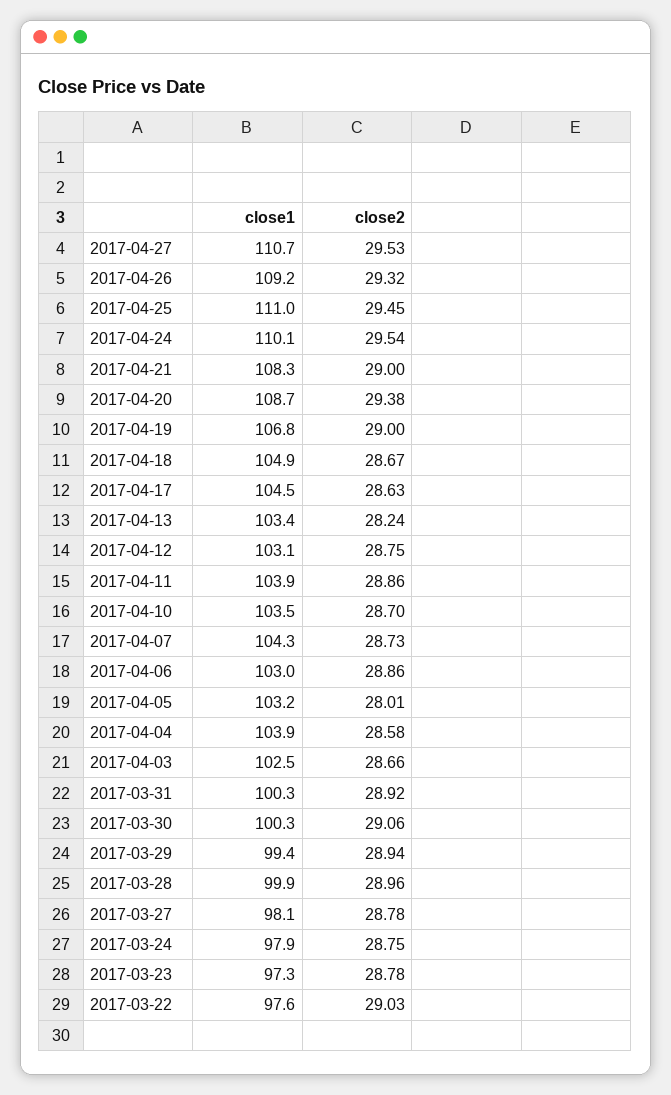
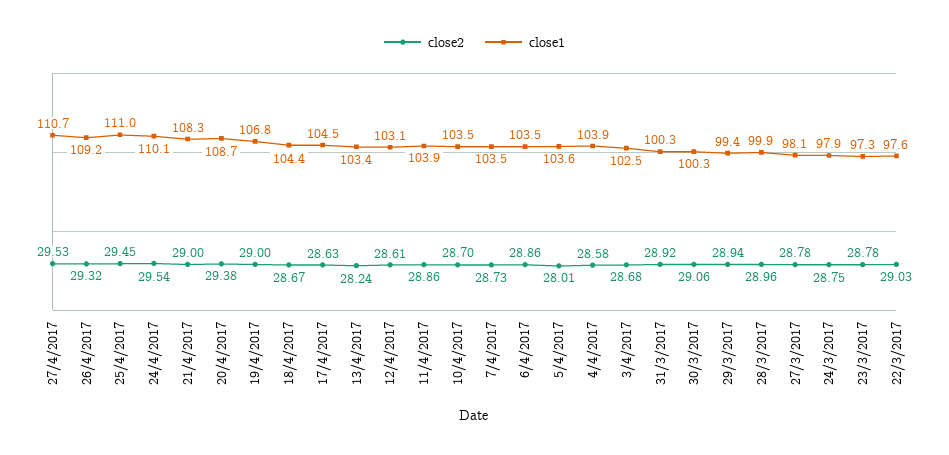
  {
    "close1": {
      "2017-04-27": 110.7,
      "2017-04-26": 109.2,
      "2017-04-25": 111,
      "2017-04-24": 110.1,
      "2017-04-21": 108.3,
      "2017-04-20": 108.7,
      "2017-04-19": 106.8,
-     "2017-04-18": 104.9,
+     "2017-04-18": 104.4,
      "2017-04-17": 104.5,
      "2017-04-13": 103.4,
      "2017-04-12": 103.1,
      "2017-04-11": 103.9,
      "2017-04-10": 103.5,
-     "2017-04-07": 104.3,
+     "2017-04-07": 103.5,
-     "2017-04-06": 103,
+     "2017-04-06": 103.5,
-     "2017-04-05": 103.2,
+     "2017-04-05": 103.6,
      "2017-04-04": 103.9,
      "2017-04-03": 102.5,
      "2017-03-31": 100.3,
      "2017-03-30": 100.3,
      "2017-03-29": 99.4,
      "2017-03-28": 99.9,
      "2017-03-27": 98.1,
      "2017-03-24": 97.9,
      "2017-03-23": 97.3,
      "2017-03-22": 97.6
    },
    "close2": {
      "2017-04-27": 29.53,
      "2017-04-26": 29.32,
      "2017-04-25": 29.45,
      "2017-04-24": 29.54,
      "2017-04-21": 29,
      "2017-04-20": 29.38,
      "2017-04-19": 29,
      "2017-04-18": 28.67,
      "2017-04-17": 28.63,
      "2017-04-13": 28.24,
-     "2017-04-12": 28.75,
+     "2017-04-12": 28.61,
      "2017-04-11": 28.86,
      "2017-04-10": 28.7,
      "2017-04-07": 28.73,
      "2017-04-06": 28.86,
      "2017-04-05": 28.01,
      "2017-04-04": 28.58,
-     "2017-04-03": 28.66,
+     "2017-04-03": 28.68,
      "2017-03-31": 28.92,
      "2017-03-30": 29.06,
      "2017-03-29": 28.94,
      "2017-03-28": 28.96,
      "2017-03-27": 28.78,
      "2017-03-24": 28.75,
      "2017-03-23": 28.78,
      "2017-03-22": 29.03
    }
  }

